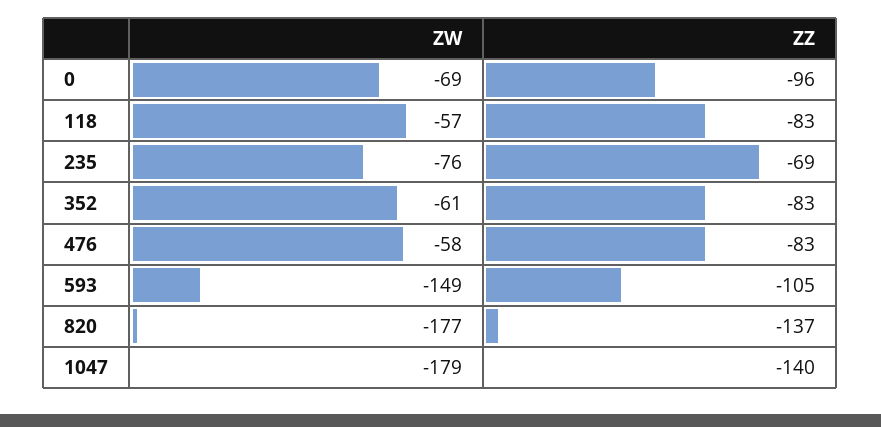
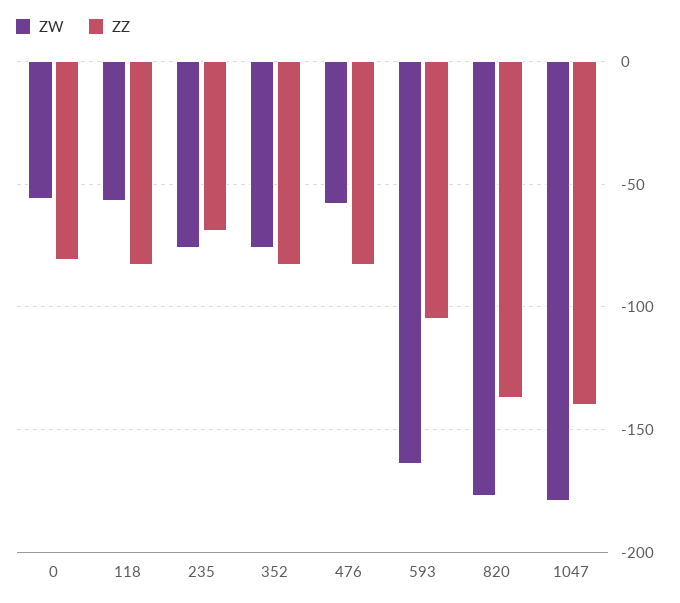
  {
    "ZW": {
-     "0": -69,
+     "0": -55,
      "118": -57,
      "235": -76,
-     "352": -61,
+     "352": -75,
      "476": -58,
-     "593": -149,
+     "593": -165,
      "820": -177,
      "1047": -179
    },
    "ZZ": {
-     "0": -96,
+     "0": -80,
      "118": -83,
      "235": -69,
      "352": -83,
      "476": -83,
      "593": -105,
      "820": -137,
      "1047": -140
    }
  }

